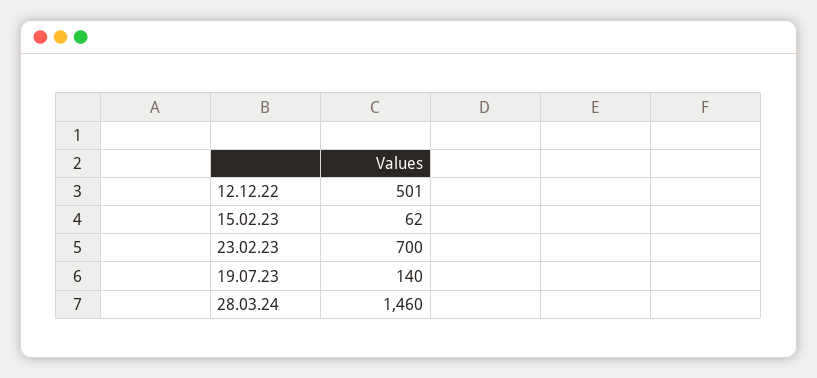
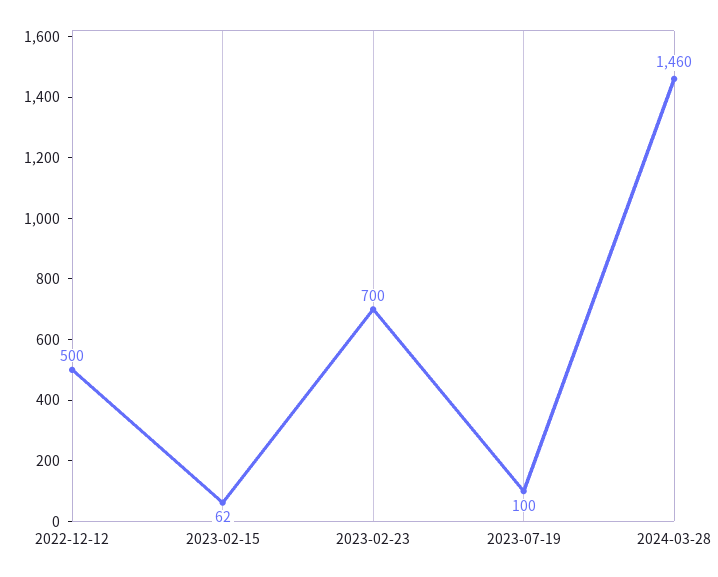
  {
-   "12.12.22": 501,
+   "12.12.22": 500,
    "15.02.23": 62,
    "23.02.23": 700,
-   "19.07.23": 140,
+   "19.07.23": 100,
    "28.03.24": 1460
  }

